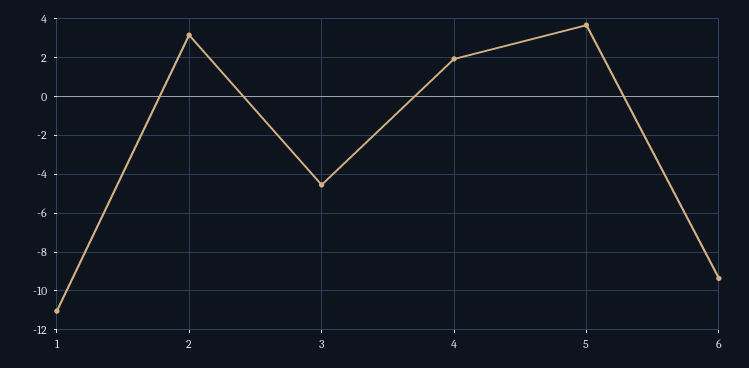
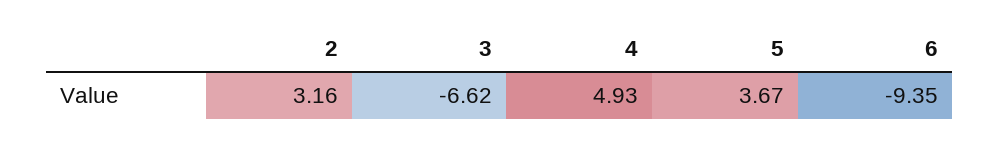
  {
-   "1": -11,
    "2": 3.16,
-   "3": -4.5,
+   "3": -6.62,
-   "4": 2,
+   "4": 4.93,
    "5": 3.67,
    "6": -9.35
  }

